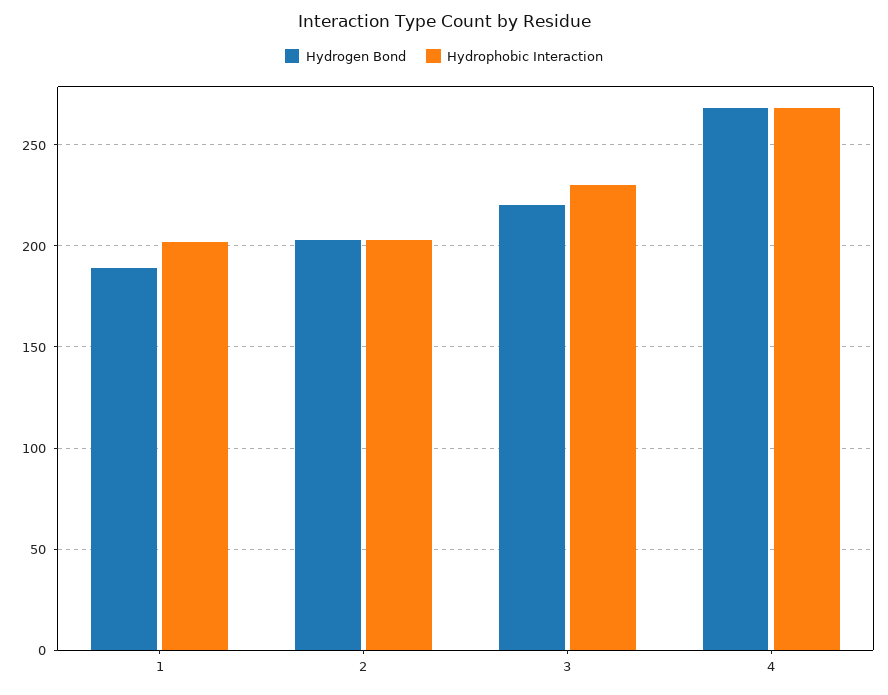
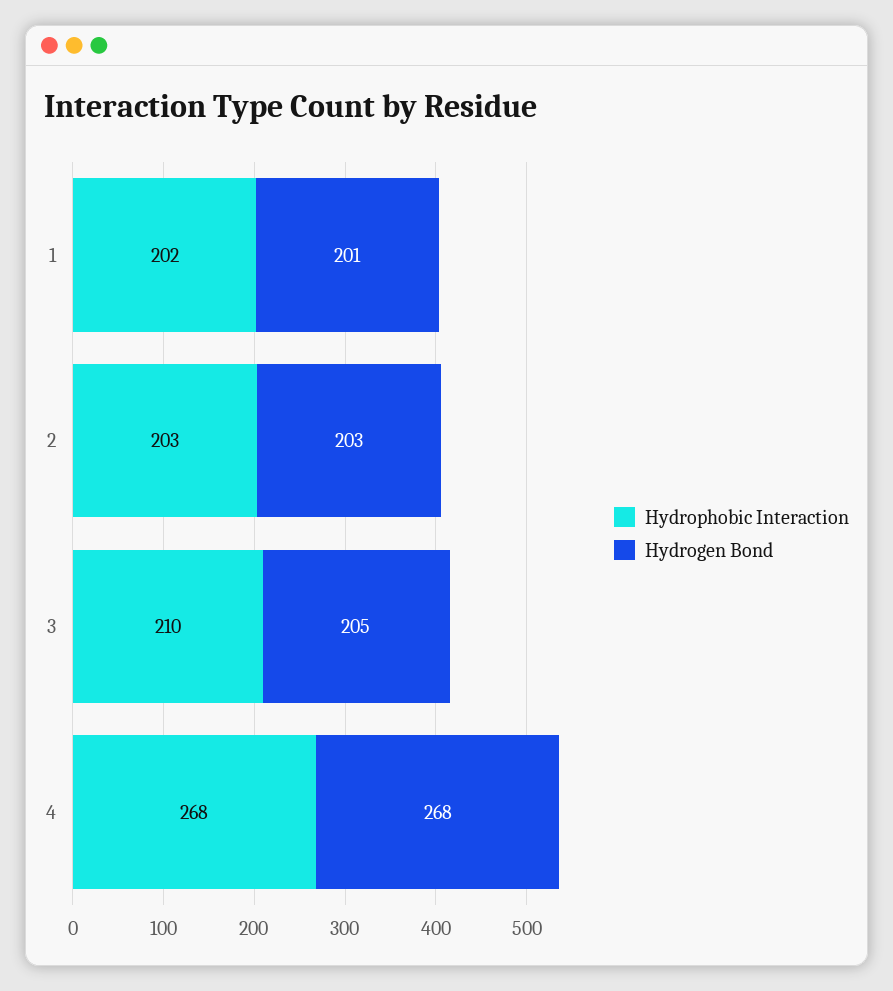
  {
    "Hydrogen Bond": {
-     "1": 190,
+     "1": 201,
      "2": 203,
-     "3": 220,
+     "3": 205,
      "4": 268
    },
    "Hydrophobic Interaction": {
      "1": 202,
      "2": 203,
-     "3": 230,
+     "3": 210,
      "4": 268
    }
  }

